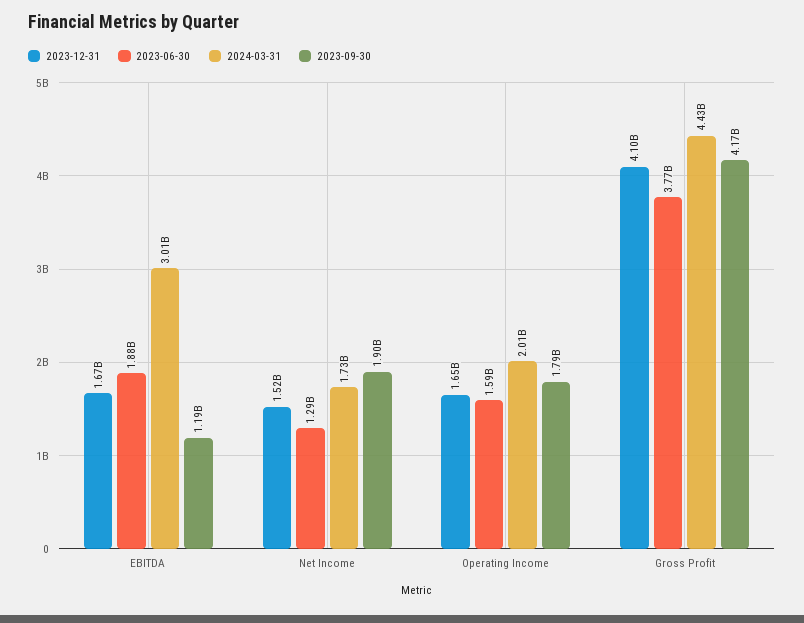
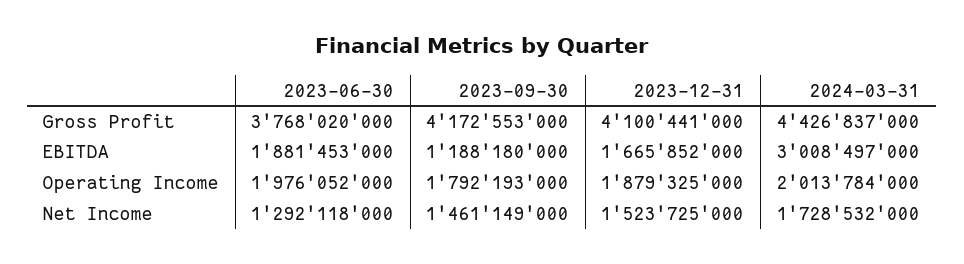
  {
    "2023-12-31": {
      "EBITDA": 1665852000,
      "Net Income": 1523725000,
-     "Operating Income": 1650000000,
+     "Operating Income": 1879325000,
      "Gross Profit": 4100441000
    },
    "2023-06-30": {
      "EBITDA": 1881453000,
      "Net Income": 1292118000,
-     "Operating Income": 1590000000,
+     "Operating Income": 1976052000,
      "Gross Profit": 3768020000
    },
    "2024-03-31": {
      "EBITDA": 3008497000,
      "Net Income": 1728532000,
      "Operating Income": 2013784000,
      "Gross Profit": 4426837000
    },
    "2023-09-30": {
      "EBITDA": 1188180000,
-     "Net Income": 1900000000,
+     "Net Income": 1461149000,
      "Operating Income": 1792193000,
      "Gross Profit": 4172553000
    }
  }

